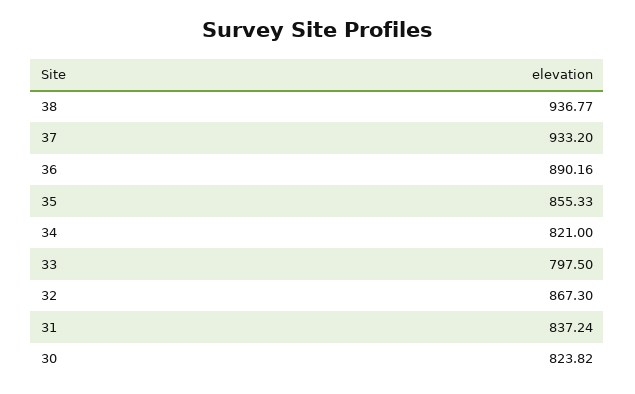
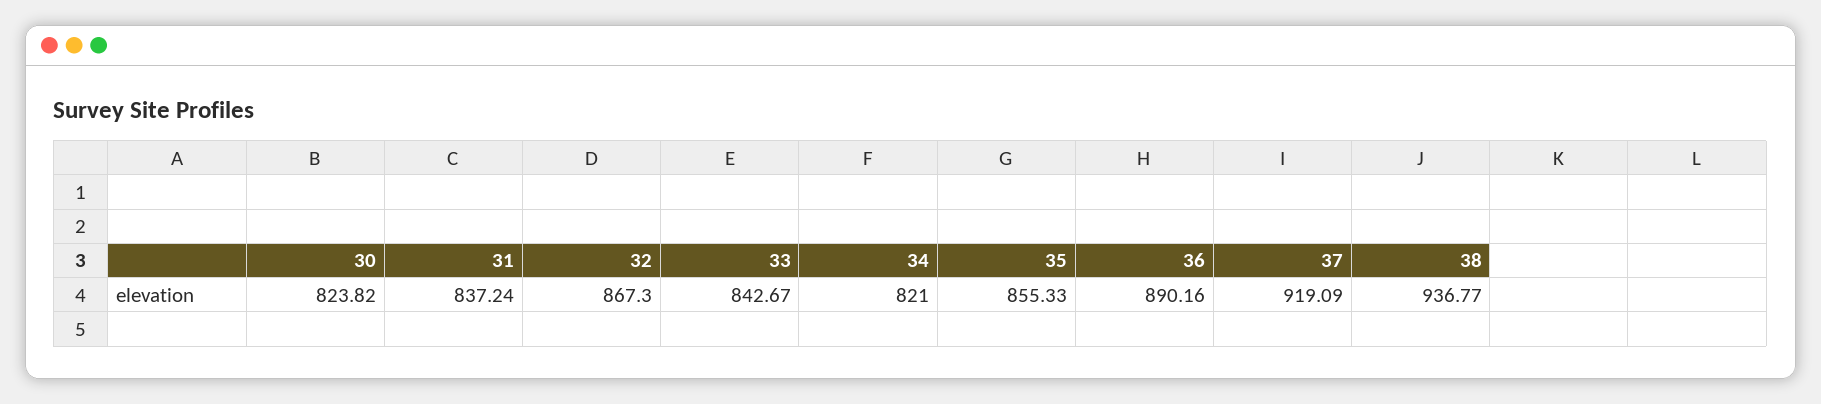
  {
    "38": 936.77,
-   "37": 933.2,
+   "37": 919.09,
    "36": 890.16,
    "35": 855.33,
    "34": 821,
-   "33": 797.5,
+   "33": 842.67,
    "32": 867.3,
    "31": 837.24,
    "30": 823.82
  }

